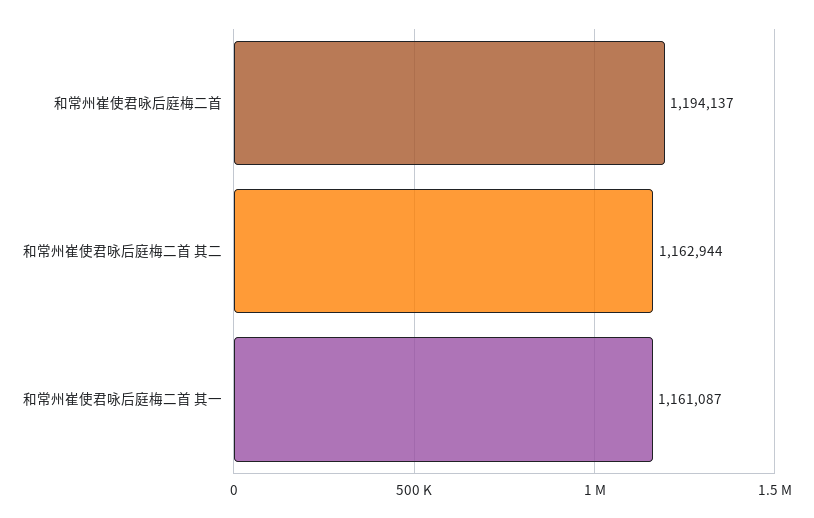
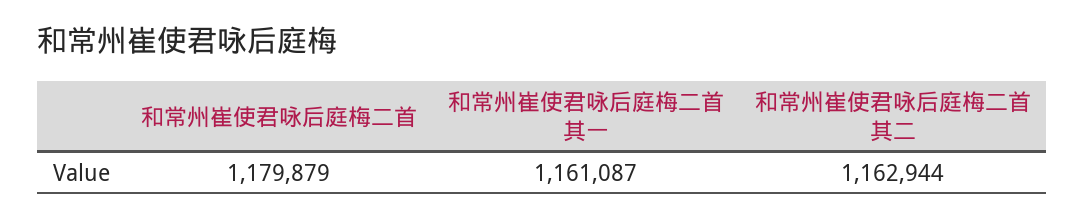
  {
-   "和常州崔使君咏后庭梅二首": 1194137,
+   "和常州崔使君咏后庭梅二首": 1179879,
    "和常州崔使君咏后庭梅二首 其二": 1162944,
    "和常州崔使君咏后庭梅二首 其一": 1161087
  }

